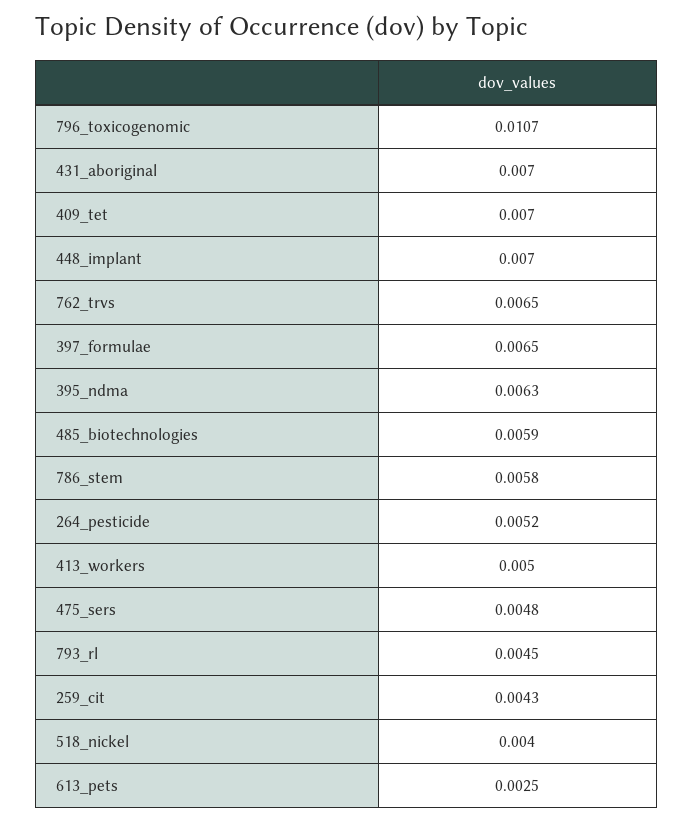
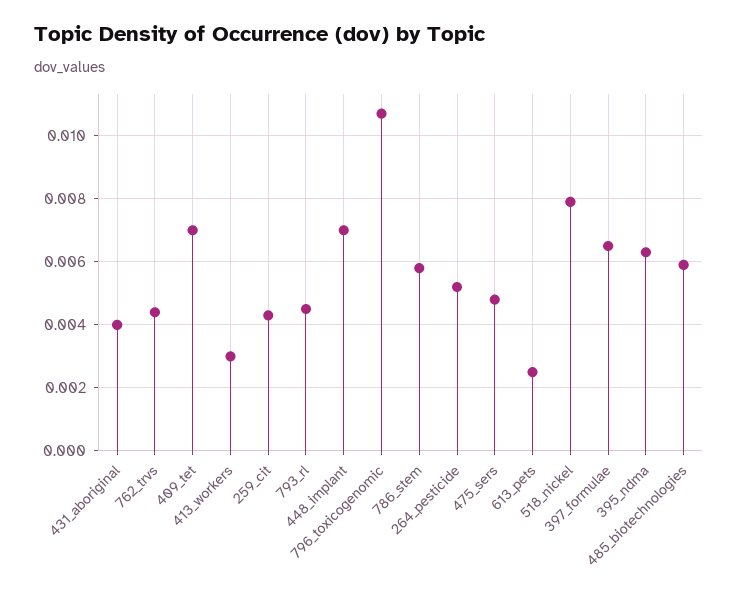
  {
    "796_toxicogenomic": 0.0107,
-   "431_aboriginal": 0.007,
+   "431_aboriginal": 0.004,
    "409_tet": 0.007,
    "448_implant": 0.007,
-   "762_trvs": 0.0065,
+   "762_trvs": 0.0045,
    "397_formulae": 0.0065,
    "395_ndma": 0.0063,
    "485_biotechnologies": 0.0059,
    "786_stem": 0.0058,
    "264_pesticide": 0.0052,
-   "413_workers": 0.005,
+   "413_workers": 0.003,
    "475_sers": 0.0048,
    "793_rl": 0.0045,
    "259_cit": 0.0043,
-   "518_nickel": 0.004,
+   "518_nickel": 0.008,
    "613_pets": 0.0025
  }

